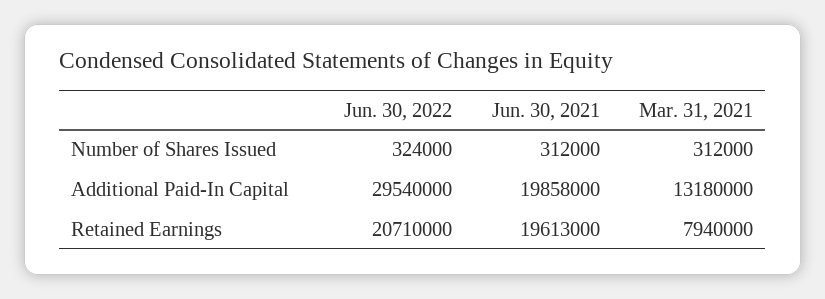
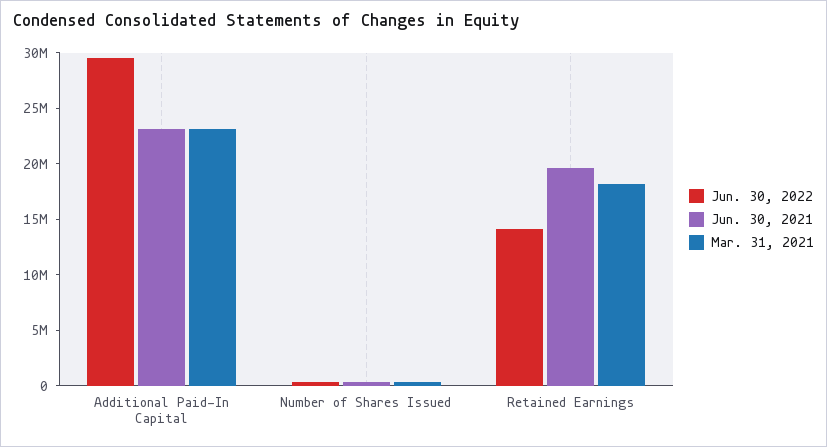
  {
    "Jun. 30, 2022": {
      "Number of Shares Issued": 324000,
      "Additional Paid-In Capital": 29540000,
-     "Retained Earnings": 20710000
+     "Retained Earnings": 14000000
    },
    "Jun. 30, 2021": {
      "Number of Shares Issued": 312000,
-     "Additional Paid-In Capital": 19858000,
+     "Additional Paid-In Capital": 23000000,
      "Retained Earnings": 19613000
    },
    "Mar. 31, 2021": {
      "Number of Shares Issued": 312000,
-     "Additional Paid-In Capital": 13180000,
+     "Additional Paid-In Capital": 23000000,
-     "Retained Earnings": 7940000
+     "Retained Earnings": 18000000
    }
  }

